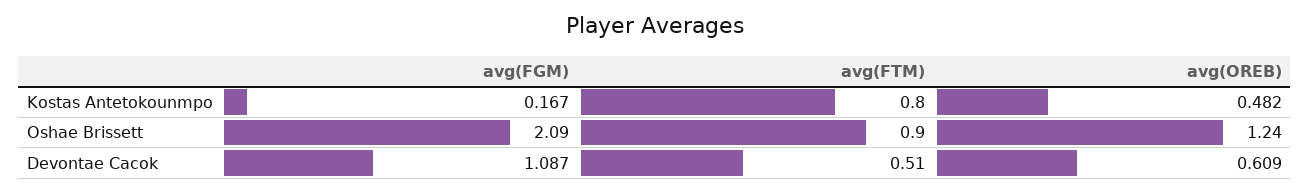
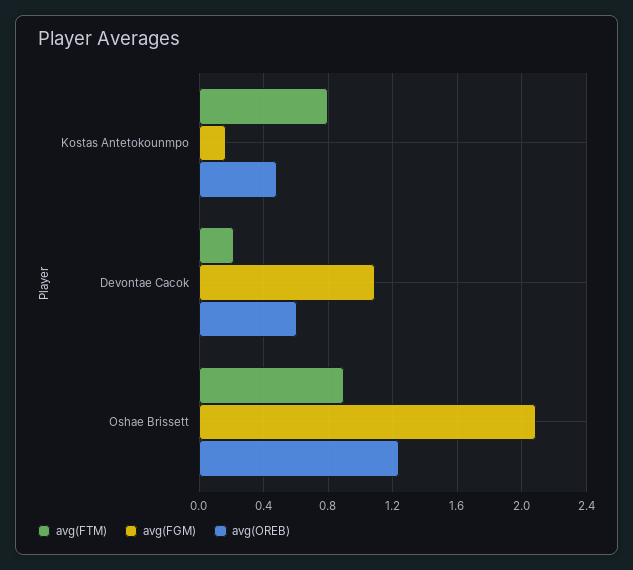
  {
    "avg(FGM)": {
      "Kostas Antetokounmpo": 0.167,
      "Oshae Brissett": 2.09,
      "Devontae Cacok": 1.087
    },
    "avg(FTM)": {
      "Kostas Antetokounmpo": 0.8,
      "Oshae Brissett": 0.9,
-     "Devontae Cacok": 0.51
+     "Devontae Cacok": 0.2
    },
    "avg(OREB)": {
      "Kostas Antetokounmpo": 0.482,
      "Oshae Brissett": 1.24,
      "Devontae Cacok": 0.609
    }
  }

